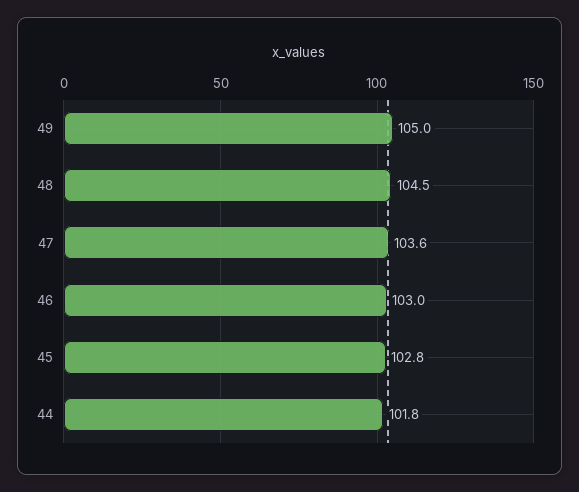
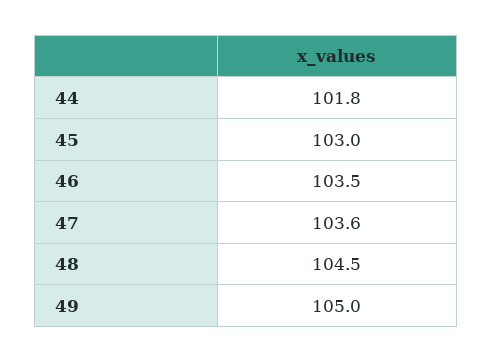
  {
    "49": 105,
    "48": 104.5,
    "47": 103.6,
-   "46": 103,
+   "46": 103.5,
-   "45": 102.8,
+   "45": 103,
    "44": 101.8
  }

